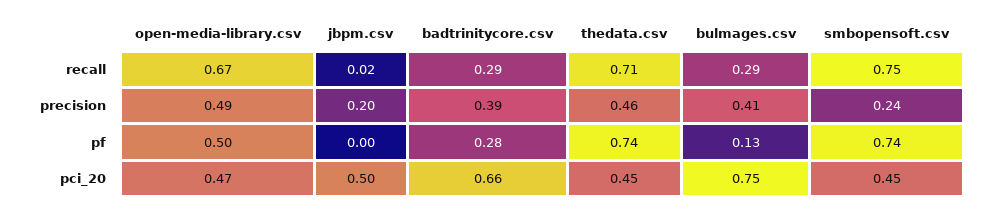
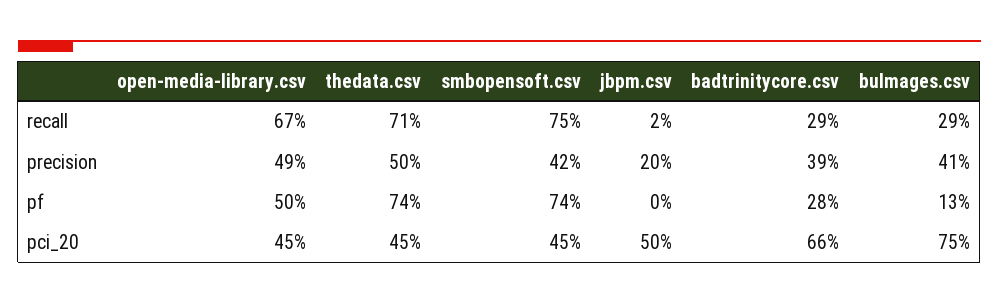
  {
    "open-media-library.csv": {
      "recall": 0.67,
      "precision": 0.49,
      "pf": 0.5,
-     "pci_20": 0.47
+     "pci_20": 0.45
    },
    "jbpm.csv": {
      "recall": 0.02,
      "precision": 0.2,
      "pf": 0,
      "pci_20": 0.5
    },
    "badtrinitycore.csv": {
      "recall": 0.29,
      "precision": 0.39,
      "pf": 0.28,
      "pci_20": 0.66
    },
    "thedata.csv": {
      "recall": 0.71,
-     "precision": 0.46,
+     "precision": 0.5,
      "pf": 0.74,
      "pci_20": 0.45
    },
    "bulmages.csv": {
      "recall": 0.29,
      "precision": 0.41,
      "pf": 0.13,
      "pci_20": 0.75
    },
    "smbopensoft.csv": {
      "recall": 0.75,
-     "precision": 0.24,
+     "precision": 0.42,
      "pf": 0.74,
      "pci_20": 0.45
    }
  }

